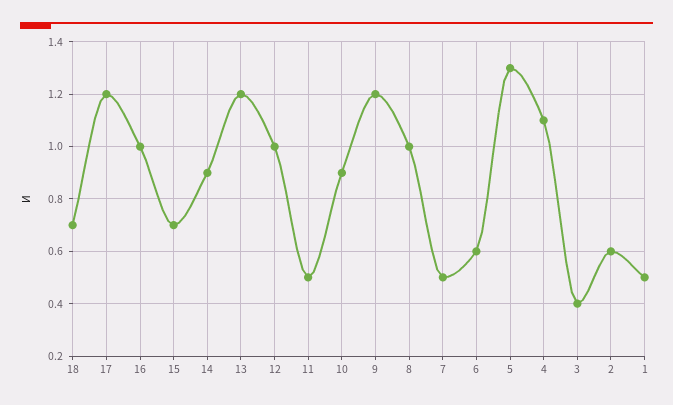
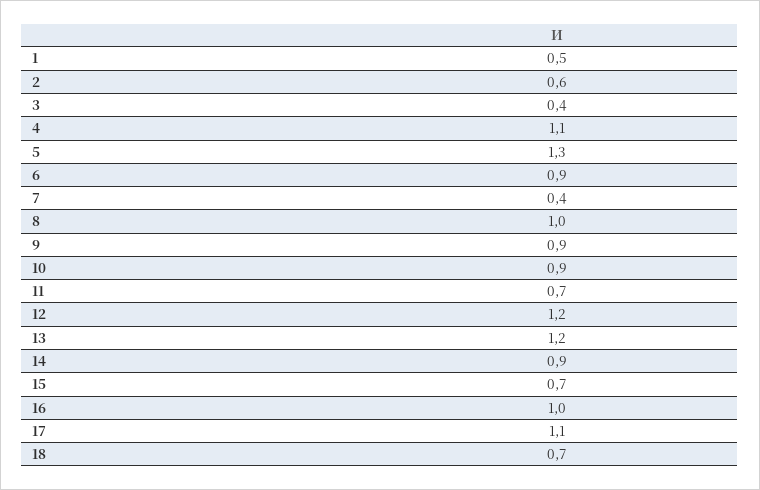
  {
    "18": 0.7,
-   "17": 1.2,
+   "17": 1.1,
    "16": 1,
    "15": 0.7,
    "14": 0.9,
    "13": 1.2,
-   "12": 1,
+   "12": 1.2,
-   "11": 0.5,
+   "11": 0.7,
    "10": 0.9,
-   "9": 1.2,
+   "9": 0.9,
    "8": 1,
-   "7": 0.5,
+   "7": 0.4,
-   "6": 0.6,
+   "6": 0.9,
    "5": 1.3,
    "4": 1.1,
    "3": 0.4,
    "2": 0.6,
    "1": 0.5
  }

